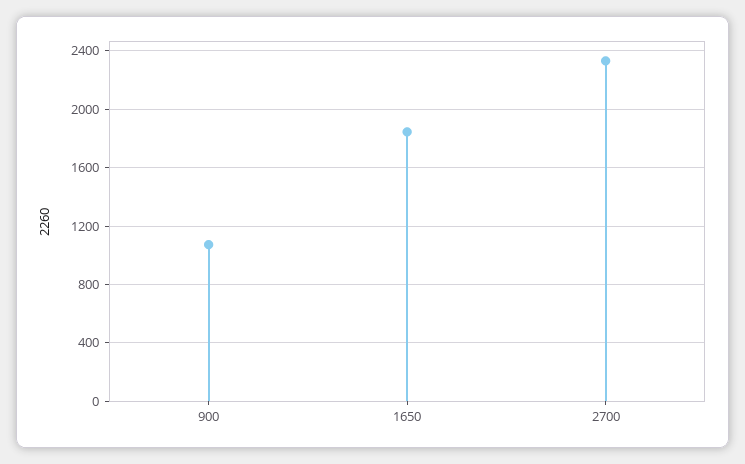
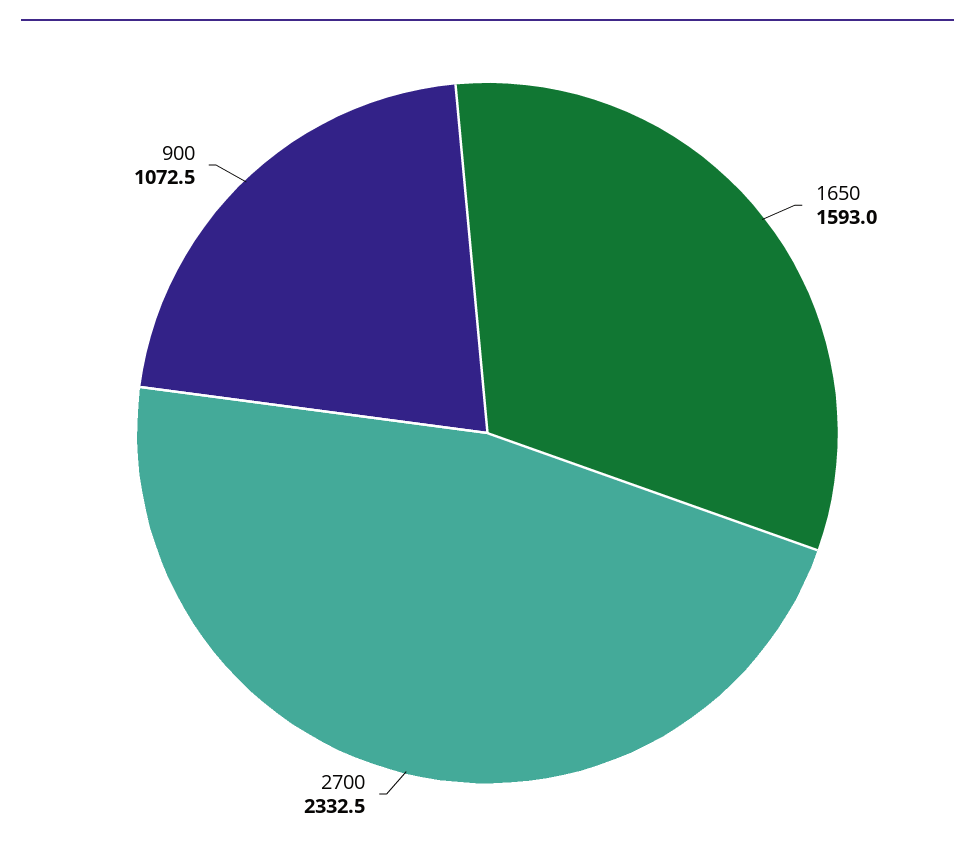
  {
    "900": 1072.5,
-   "1650": 1850,
+   "1650": 1593,
    "2700": 2332.5
  }

